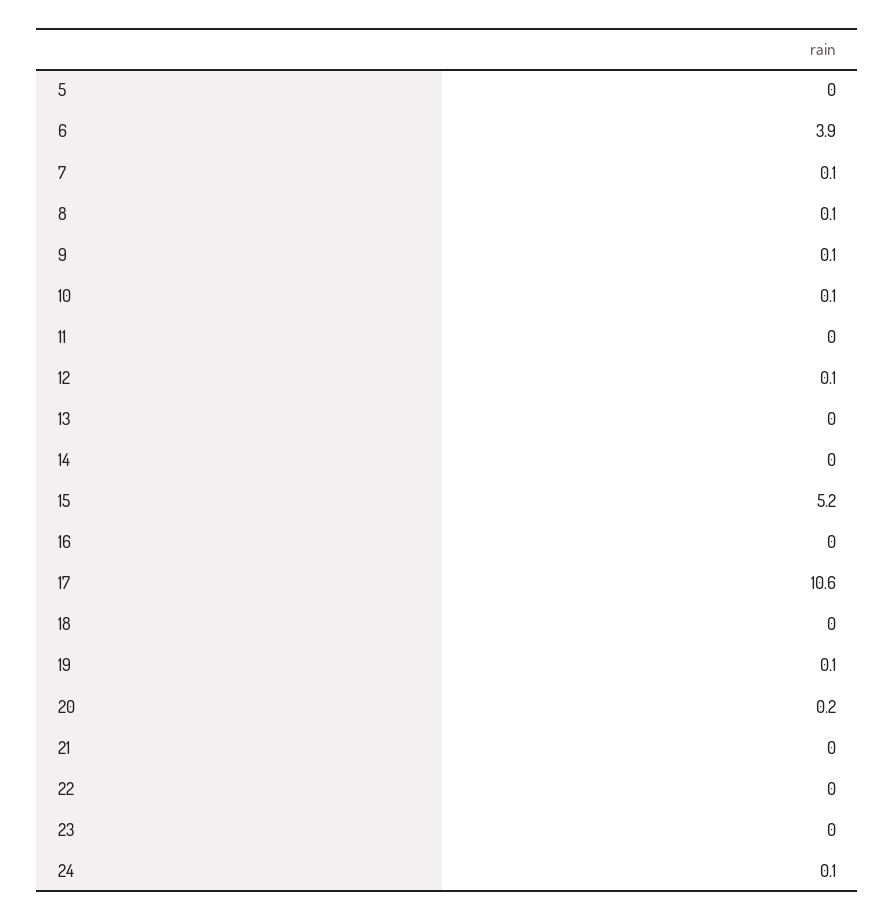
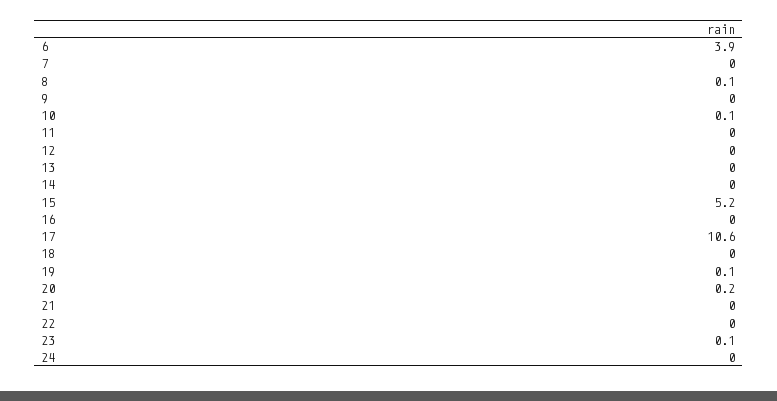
  {
-   "5": 0,
    "6": 3.9,
-   "7": 0.1,
+   "7": 0,
    "8": 0.1,
-   "9": 0.1,
+   "9": 0,
    "10": 0.1,
    "11": 0,
-   "12": 0.1,
+   "12": 0,
    "13": 0,
    "14": 0,
    "15": 5.2,
    "16": 0,
    "17": 10.6,
    "18": 0,
    "19": 0.1,
    "20": 0.2,
    "21": 0,
    "22": 0,
-   "23": 0,
+   "23": 0.1,
-   "24": 0.1
+   "24": 0
  }

